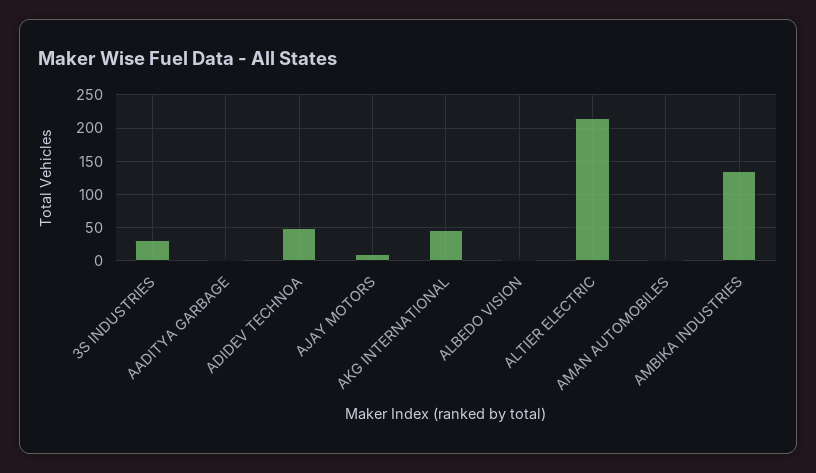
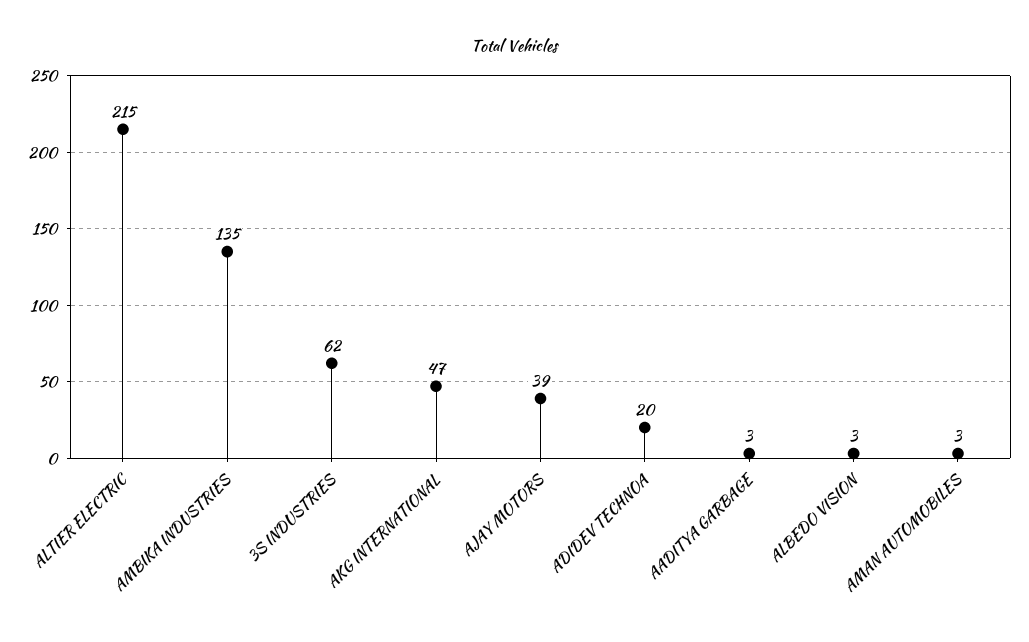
  {
-   "3S INDUSTRIES": 30,
+   "3S INDUSTRIES": 62,
    "AADITYA GARBAGE": 3,
-   "ADIDEV TECHNOA": 50,
+   "ADIDEV TECHNOA": 20,
-   "AJAY MOTORS": 10,
+   "AJAY MOTORS": 39,
    "AKG INTERNATIONAL": 47,
    "ALBEDO VISION": 3,
    "ALTIER ELECTRIC": 215,
    "AMAN AUTOMOBILES": 3,
    "AMBIKA INDUSTRIES": 135
  }

